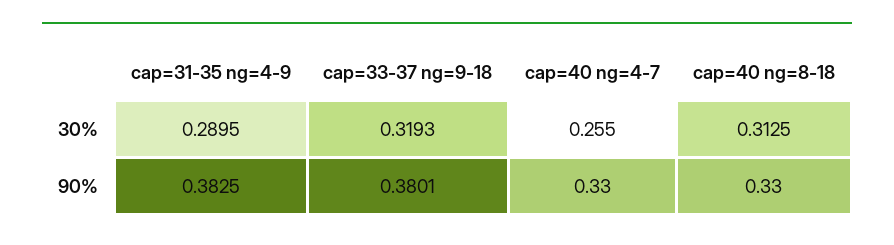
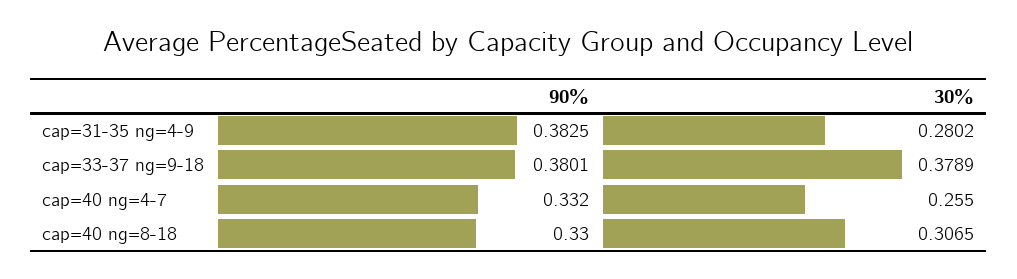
  {
    "cap=31-35 ng=4-9": {
-     "30%": 0.2895,
+     "30%": 0.2802,
      "90%": 0.3825
    },
    "cap=33-37 ng=9-18": {
-     "30%": 0.3193,
+     "30%": 0.3789,
      "90%": 0.3801
    },
    "cap=40 ng=4-7": {
      "30%": 0.255,
-     "90%": 0.33
+     "90%": 0.332
    },
    "cap=40 ng=8-18": {
-     "30%": 0.3125,
+     "30%": 0.3065,
      "90%": 0.33
    }
  }

